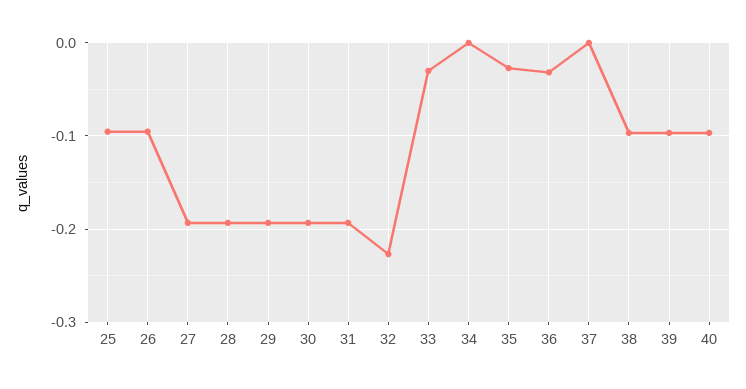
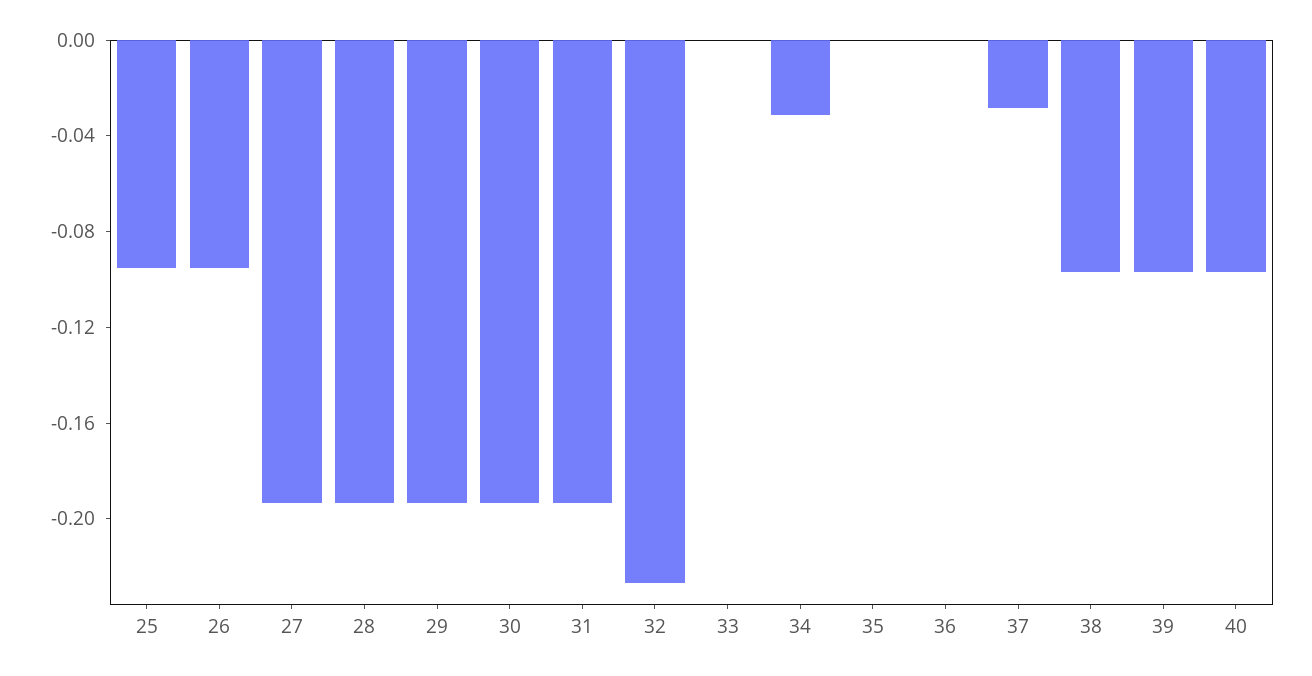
  {
    "25": -0.1,
    "26": -0.1,
    "27": -0.19,
    "28": -0.19,
    "29": -0.19,
    "30": -0.19,
    "31": -0.19,
    "32": -0.23,
-   "33": -0.03,
+   "33": 0,
-   "34": 0,
+   "34": -0.03,
-   "35": -0.03,
+   "35": 0,
-   "36": -0.03,
+   "36": 0,
-   "37": 0,
+   "37": -0.03,
    "38": -0.1,
    "39": -0.1,
    "40": -0.1
  }

